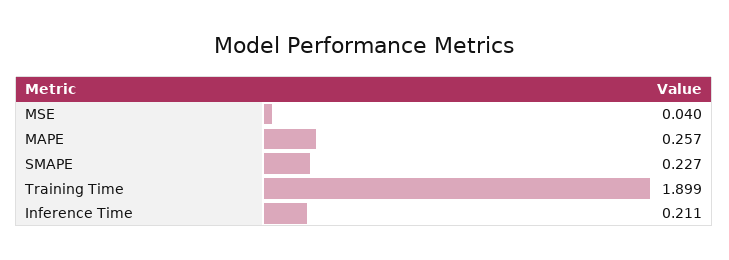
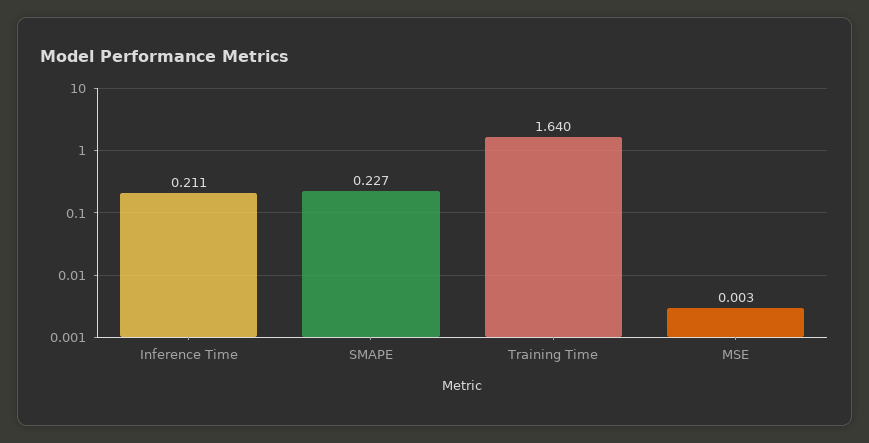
  {
-   "MSE": 0.04,
+   "MSE": 0.003,
-   "MAPE": 0.257,
    "SMAPE": 0.227,
-   "Training Time": 1.899,
+   "Training Time": 1.64,
    "Inference Time": 0.211
  }

